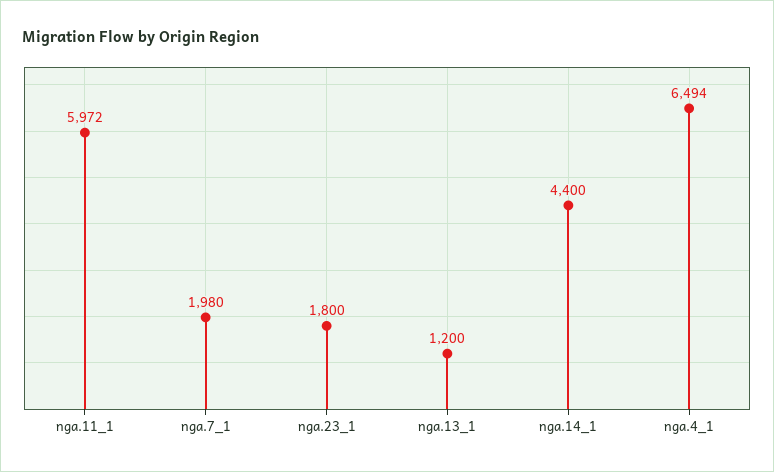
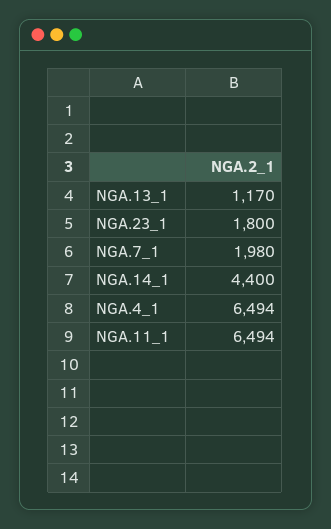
  {
-   "nga.11_1": 5972,
+   "nga.11_1": 6494,
    "nga.7_1": 1980,
    "nga.23_1": 1800,
-   "nga.13_1": 1200,
+   "nga.13_1": 1170,
    "nga.14_1": 4400,
    "nga.4_1": 6494
  }

